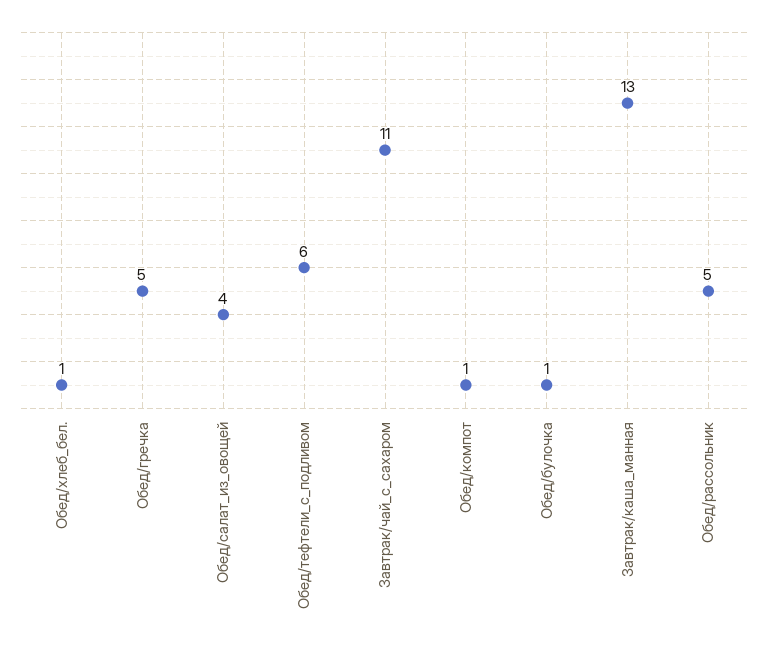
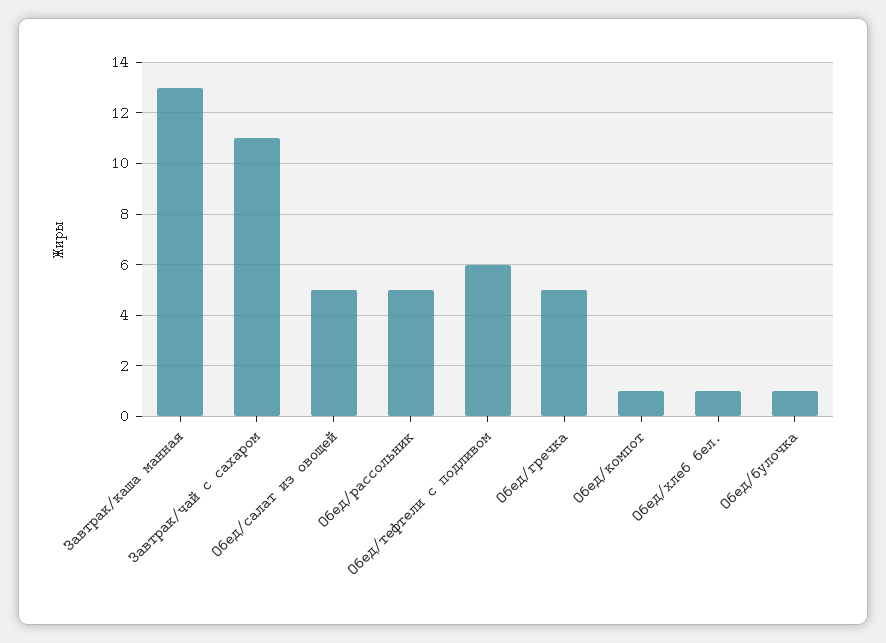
  {
    "Обед/хлеб_бел.": 1,
    "Обед/гречка": 5,
-   "Обед/салат_из_овощей": 4,
+   "Обед/салат_из_овощей": 5,
    "Обед/тефтели_с_подливом": 6,
    "Завтрак/чай_с_сахаром": 11,
    "Обед/компот": 1,
    "Обед/булочка": 1,
    "Завтрак/каша_манная": 13,
    "Обед/рассольник": 5
  }

